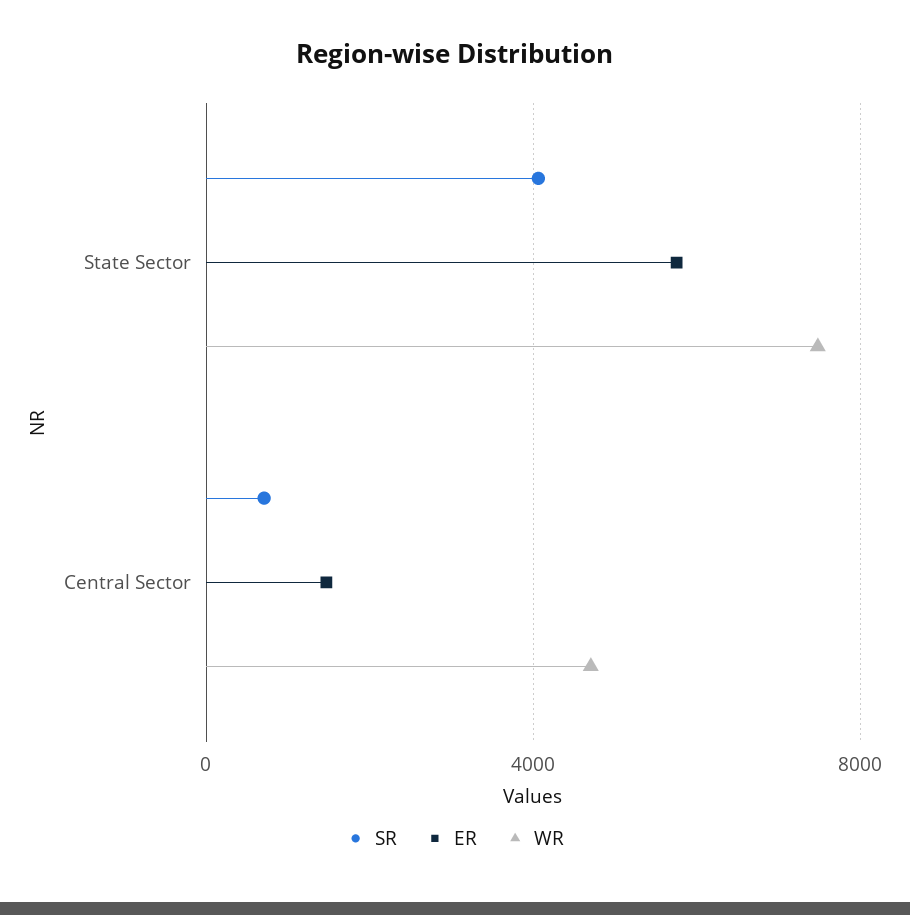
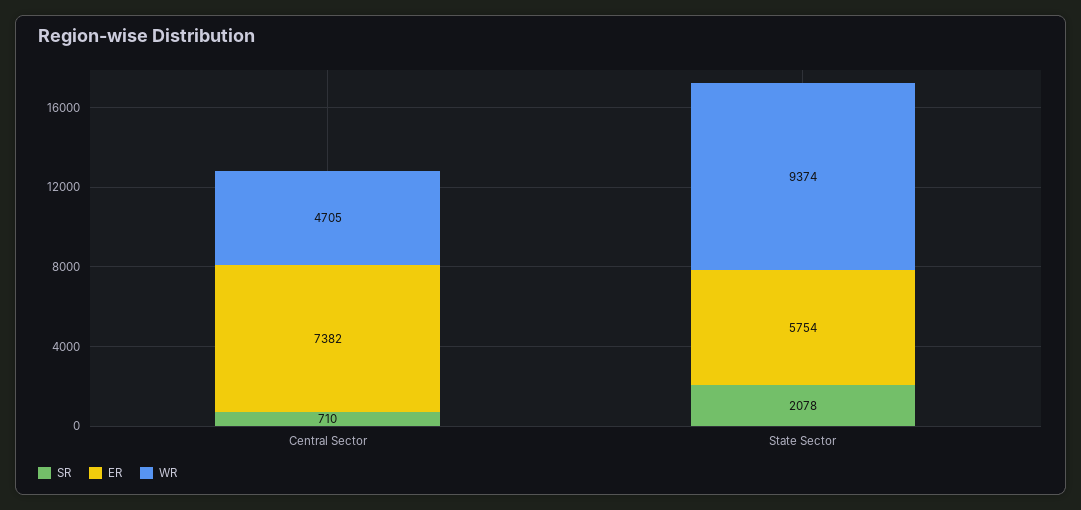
  {
    "SR": {
-     "State Sector": 4000,
+     "State Sector": 2078,
      "Central Sector": 710
    },
    "ER": {
      "State Sector": 5754,
-     "Central Sector": 1500
+     "Central Sector": 7382
    },
    "WR": {
-     "State Sector": 7500,
+     "State Sector": 9374,
      "Central Sector": 4705
    }
  }

